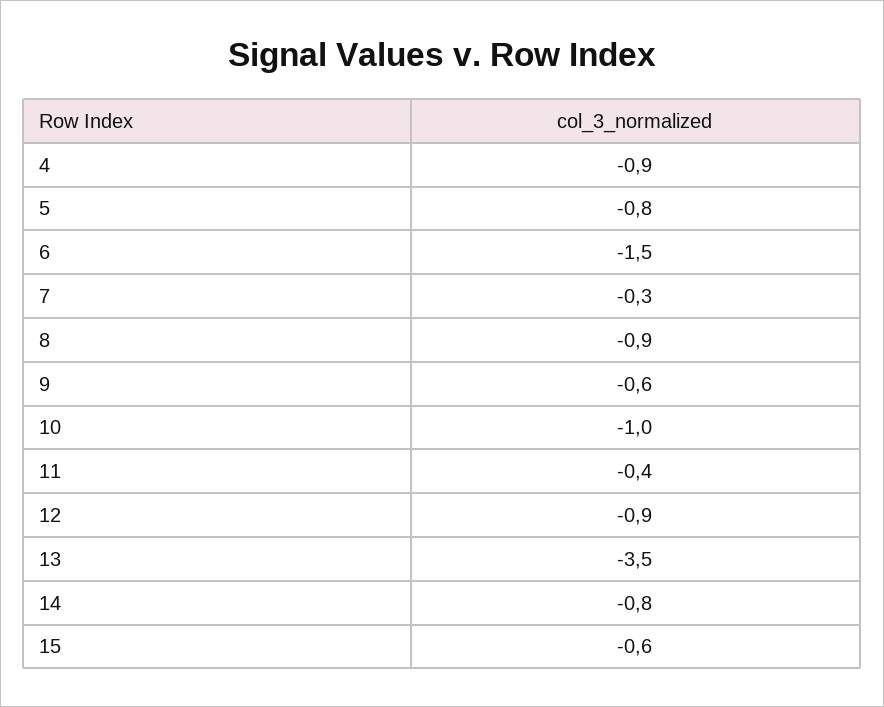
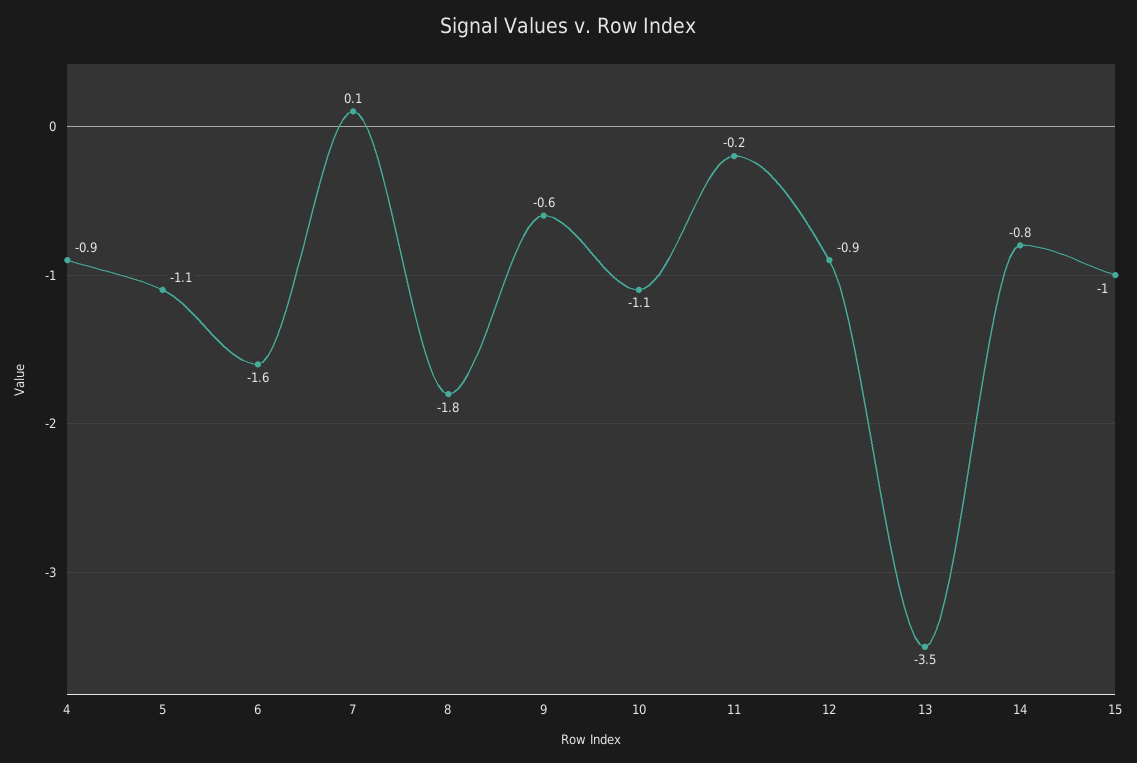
  {
    "4": -0.9,
-   "5": -0.8,
+   "5": -1.1,
-   "6": -1.5,
+   "6": -1.6,
-   "7": -0.3,
+   "7": 0.1,
-   "8": -0.9,
+   "8": -1.8,
    "9": -0.6,
-   "10": -1,
+   "10": -1.1,
-   "11": -0.4,
+   "11": -0.2,
    "12": -0.9,
    "13": -3.5,
    "14": -0.8,
-   "15": -0.6
+   "15": -1
  }

